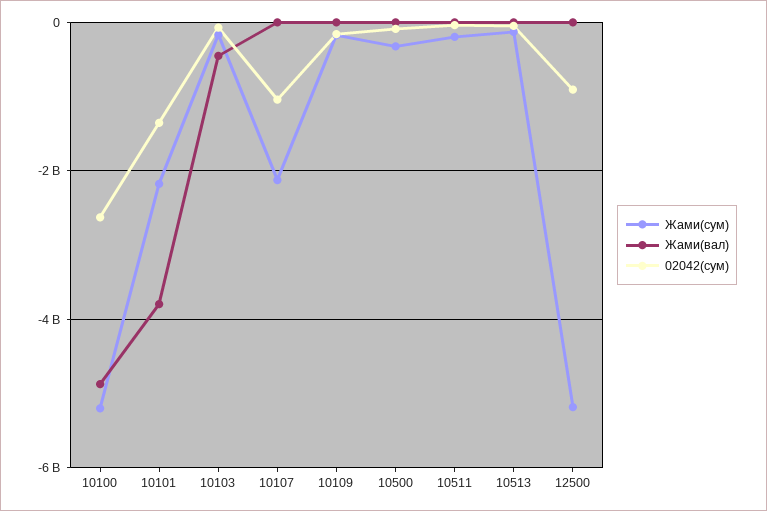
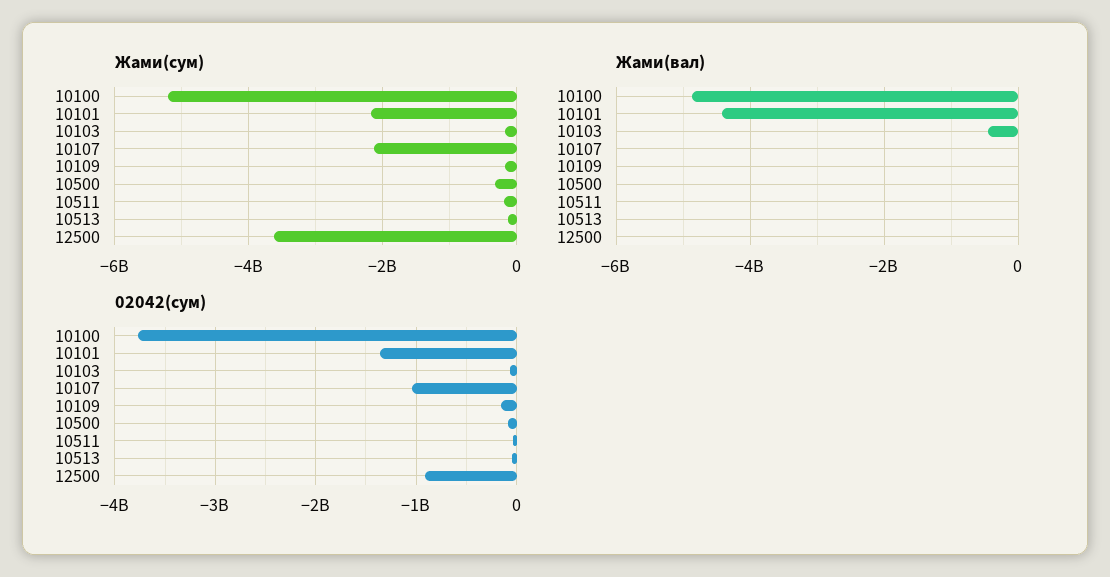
  {
    "Жами(сум)": {
      "10100": -5200000000,
      "10101": -2200000000,
      "10103": -200000000,
      "10107": -2200000000,
      "10109": -200000000,
      "10500": -400000000,
      "10511": -200000000,
      "10513": -200000000,
-     "12500": -5200000000
+     "12500": -3600000000
    },
    "Жами(вал)": {
      "10100": -4800000000,
-     "10101": -3800000000,
+     "10101": -4400000000,
      "10103": -400000000,
      "10107": 0,
      "10109": 0,
      "10500": 0,
      "10511": 0,
      "10513": 0,
      "12500": 0
    },
    "02042(сум)": {
-     "10100": -2600000000,
+     "10100": -3800000000,
      "10101": -1400000000,
      "10103": -100000000,
      "10107": -1000000000,
      "10109": -200000000,
      "10500": -100000000,
      "10511": 0,
      "10513": 0,
      "12500": -900000000
    }
  }

